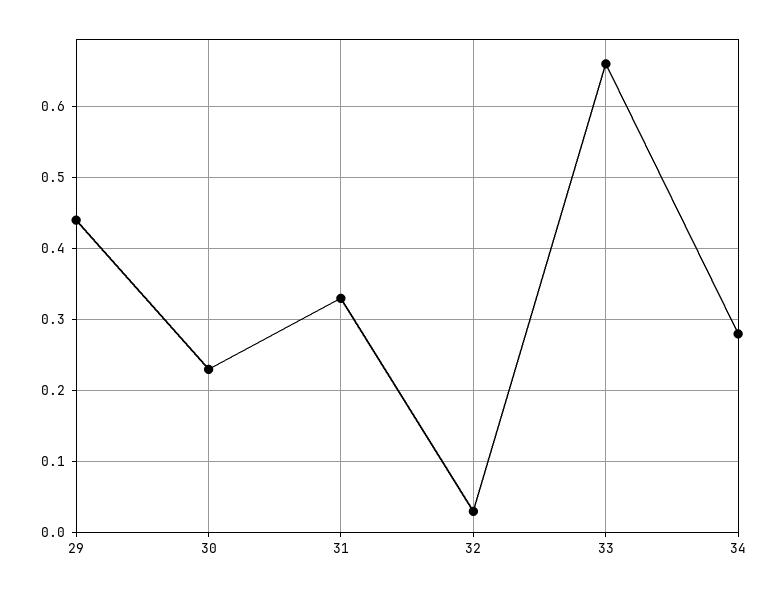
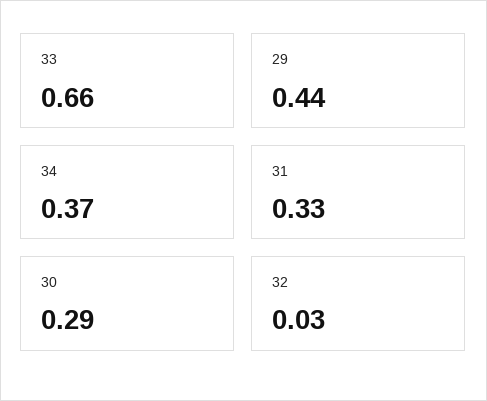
  {
    "29": 0.44,
-   "30": 0.23,
+   "30": 0.29,
    "31": 0.33,
    "32": 0.03,
    "33": 0.66,
-   "34": 0.28
+   "34": 0.37
  }

